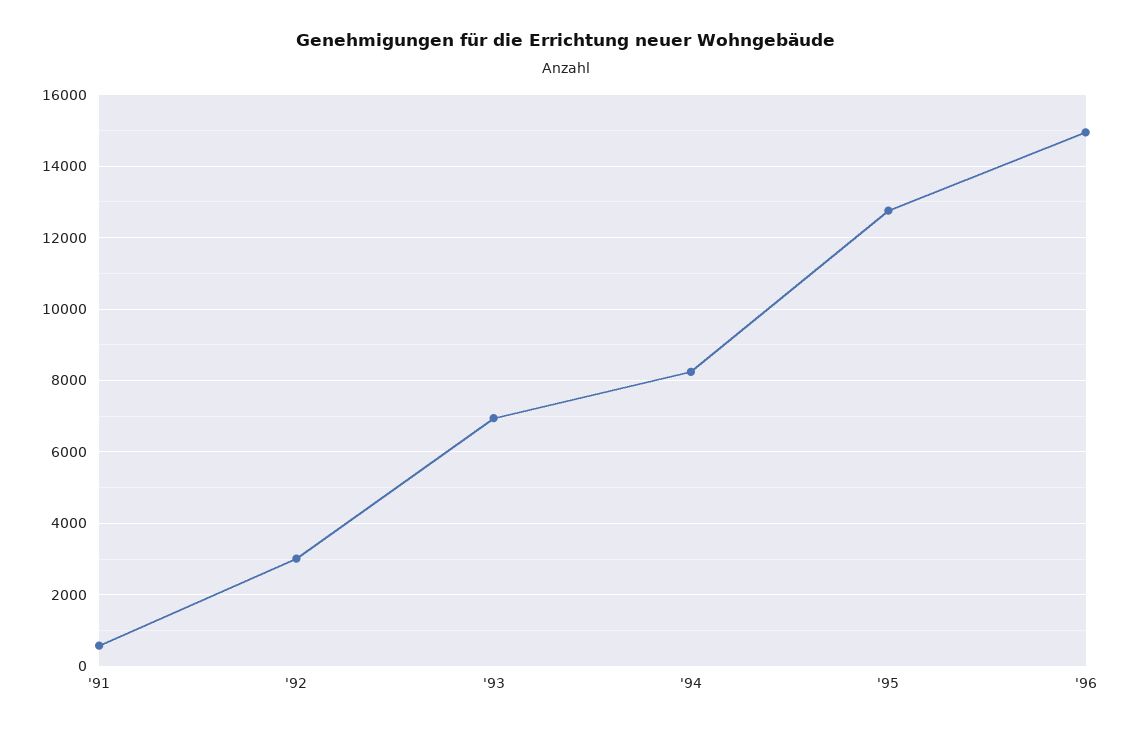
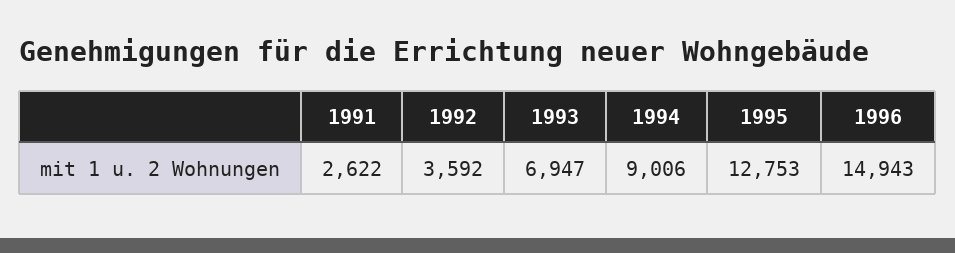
  {
-   "'91": 600,
+   "'91": 2622,
-   "'92": 3000,
+   "'92": 3592,
    "'93": 6947,
-   "'94": 8200,
+   "'94": 9006,
    "'95": 12753,
    "'96": 14943
  }

